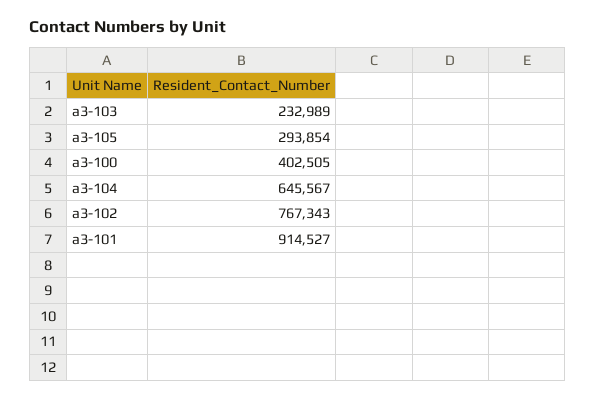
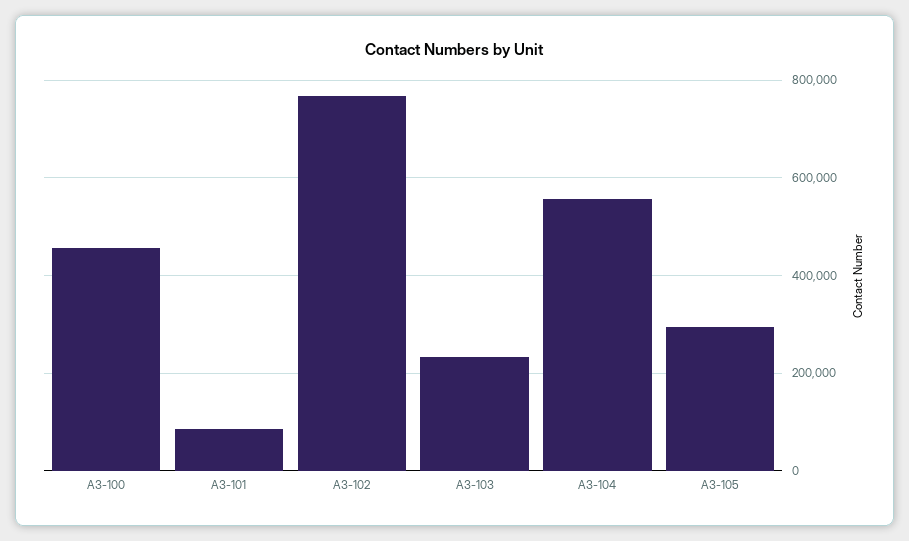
  {
    "a3-103": 232989,
    "a3-105": 293854,
-   "a3-100": 402505,
+   "a3-100": 460000,
-   "a3-104": 645567,
+   "a3-104": 560000,
    "a3-102": 767343,
-   "a3-101": 914527
+   "a3-101": 80000
  }

